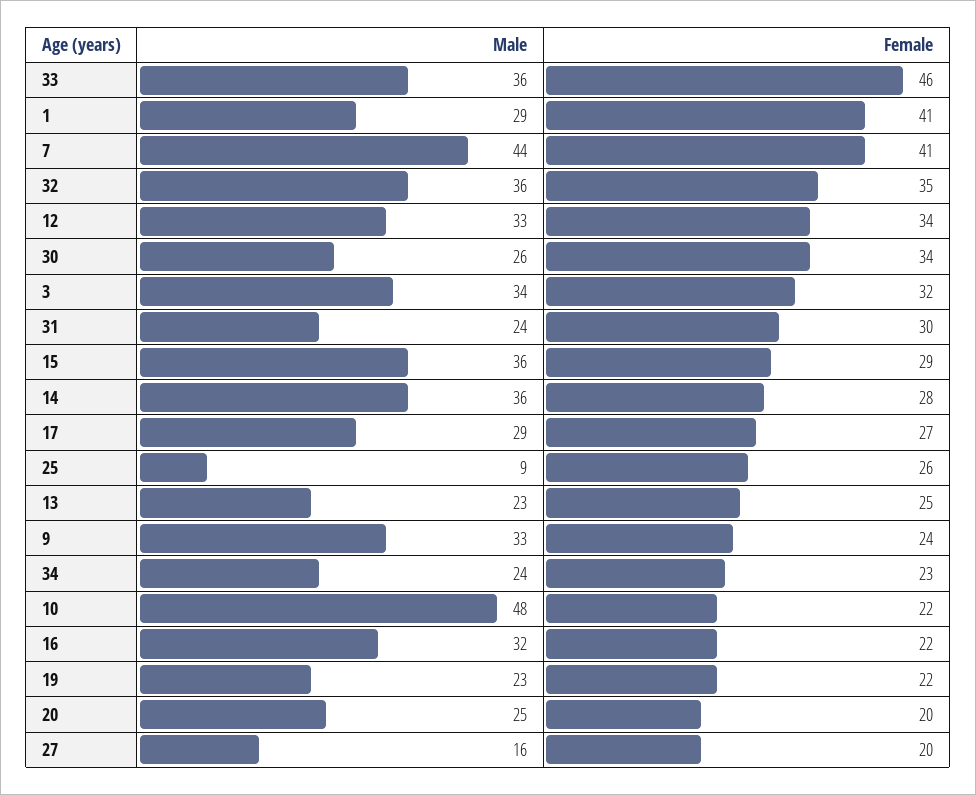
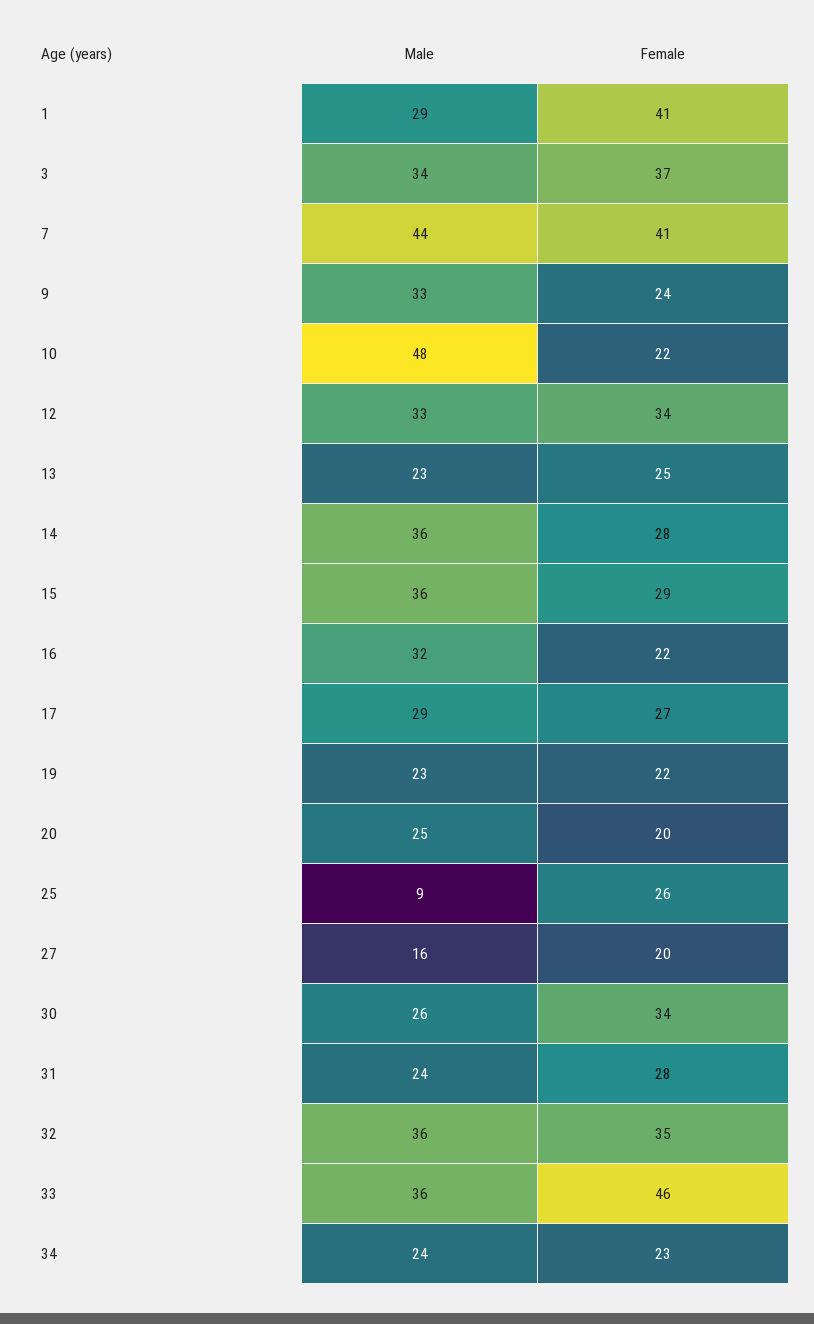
  {
    "Male": {
      "33": 36,
      "1": 29,
      "7": 44,
      "32": 36,
      "12": 33,
      "30": 26,
      "3": 34,
      "31": 24,
      "15": 36,
      "14": 36,
      "17": 29,
      "25": 9,
      "13": 23,
      "9": 33,
      "34": 24,
      "10": 48,
      "16": 32,
      "19": 23,
      "20": 25,
      "27": 16
    },
    "Female": {
      "33": 46,
      "1": 41,
      "7": 41,
      "32": 35,
      "12": 34,
      "30": 34,
-     "3": 32,
+     "3": 37,
-     "31": 30,
+     "31": 28,
      "15": 29,
      "14": 28,
      "17": 27,
      "25": 26,
      "13": 25,
      "9": 24,
      "34": 23,
      "10": 22,
      "16": 22,
      "19": 22,
      "20": 20,
      "27": 20
    }
  }

